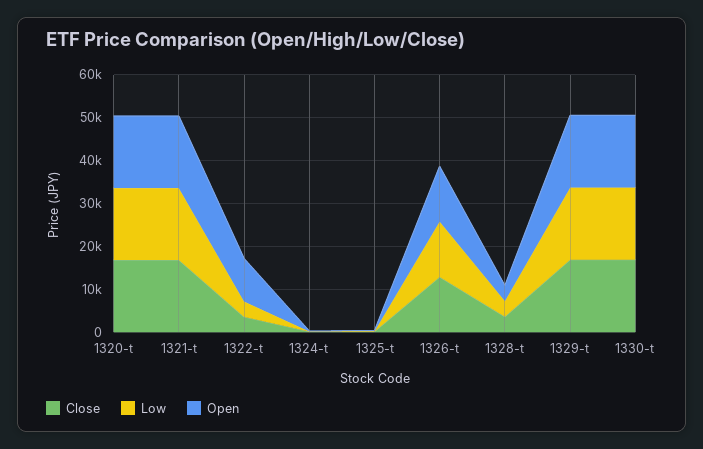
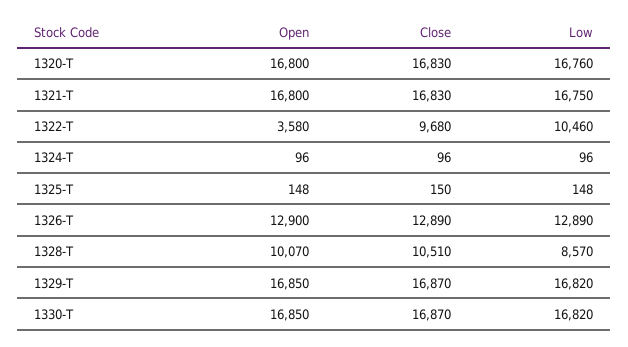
  {
    "Close": {
      "1320-t": 16830,
      "1321-t": 16830,
-     "1322-t": 4000,
+     "1322-t": 9680,
      "1324-t": 96,
      "1325-t": 150,
      "1326-t": 12890,
-     "1328-t": 4000,
+     "1328-t": 10510,
      "1329-t": 16870,
      "1330-t": 16870
    },
    "Low": {
      "1320-t": 16760,
      "1321-t": 16750,
-     "1322-t": 4000,
+     "1322-t": 10460,
      "1324-t": 96,
      "1325-t": 148,
      "1326-t": 12890,
-     "1328-t": 4000,
+     "1328-t": 8570,
      "1329-t": 16820,
      "1330-t": 16820
    },
    "Open": {
      "1320-t": 16800,
      "1321-t": 16800,
-     "1322-t": 10000,
+     "1322-t": 3580,
      "1324-t": 96,
      "1325-t": 148,
      "1326-t": 12900,
-     "1328-t": 4000,
+     "1328-t": 10070,
      "1329-t": 16850,
      "1330-t": 16850
    }
  }

